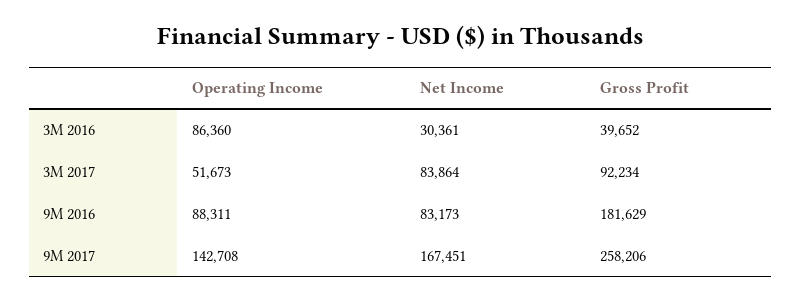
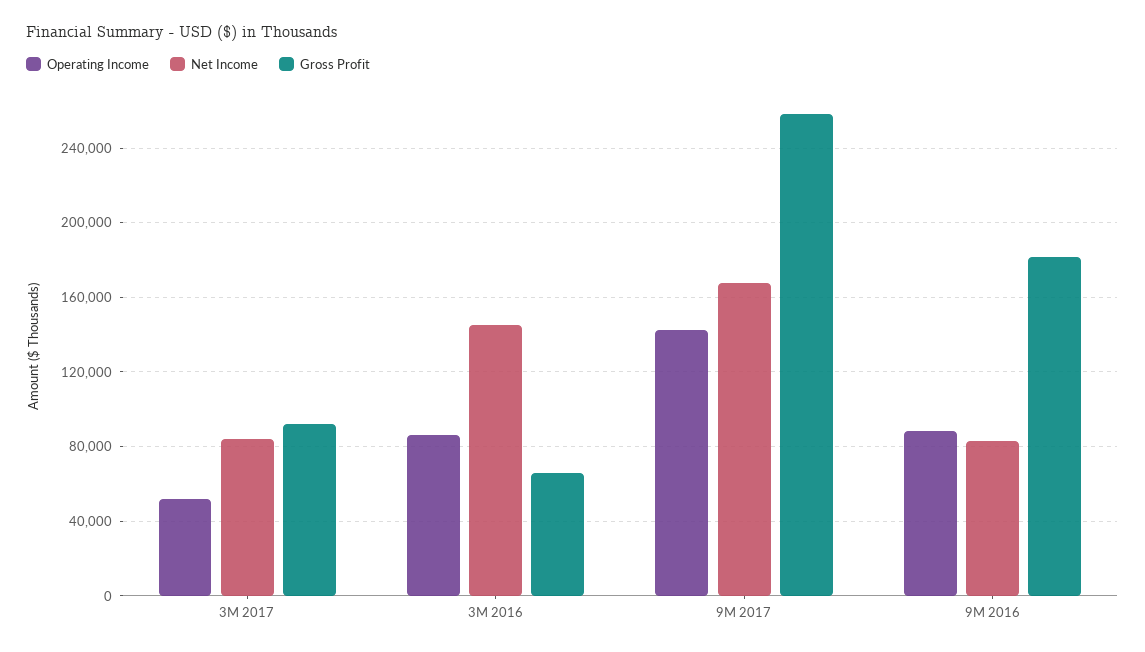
  {
    "Operating Income": {
      "3M 2016": 86360,
      "3M 2017": 51673,
      "9M 2016": 88311,
      "9M 2017": 142708
    },
    "Net Income": {
-     "3M 2016": 30361,
+     "3M 2016": 145000,
      "3M 2017": 83864,
      "9M 2016": 83173,
      "9M 2017": 167451
    },
    "Gross Profit": {
-     "3M 2016": 39652,
+     "3M 2016": 65000,
      "3M 2017": 92234,
      "9M 2016": 181629,
      "9M 2017": 258206
    }
  }

